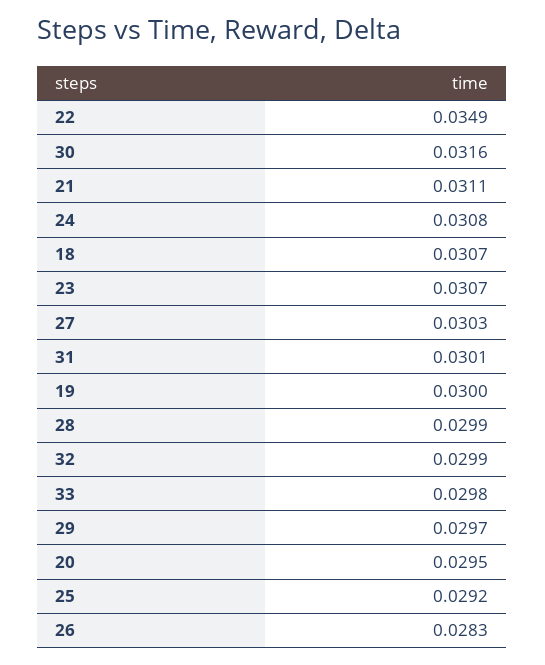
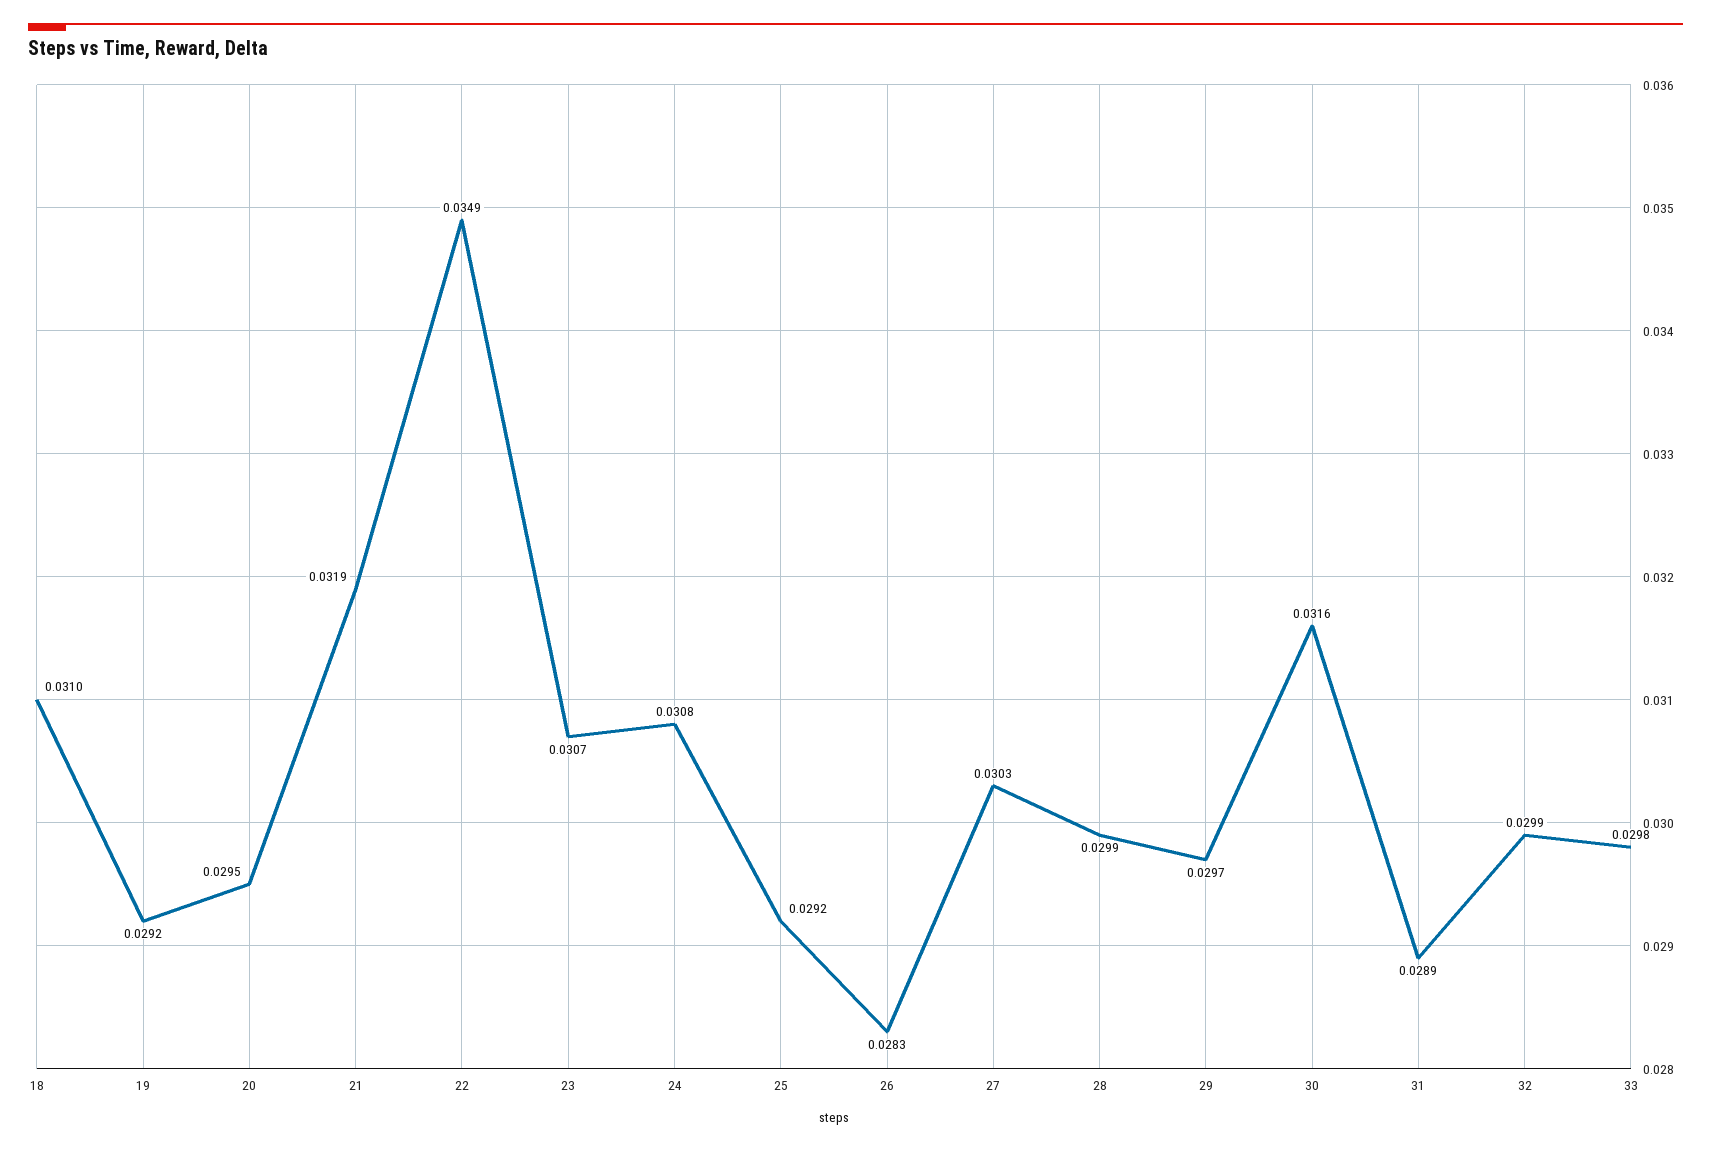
  {
    "22": 0.0349,
    "30": 0.0316,
-   "21": 0.0311,
+   "21": 0.0319,
    "24": 0.0308,
-   "18": 0.0307,
+   "18": 0.031,
    "23": 0.0307,
    "27": 0.0303,
-   "31": 0.0301,
+   "31": 0.0289,
-   "19": 0.03,
+   "19": 0.0292,
    "28": 0.0299,
    "32": 0.0299,
    "33": 0.0298,
    "29": 0.0297,
    "20": 0.0295,
    "25": 0.0292,
    "26": 0.0283
  }

